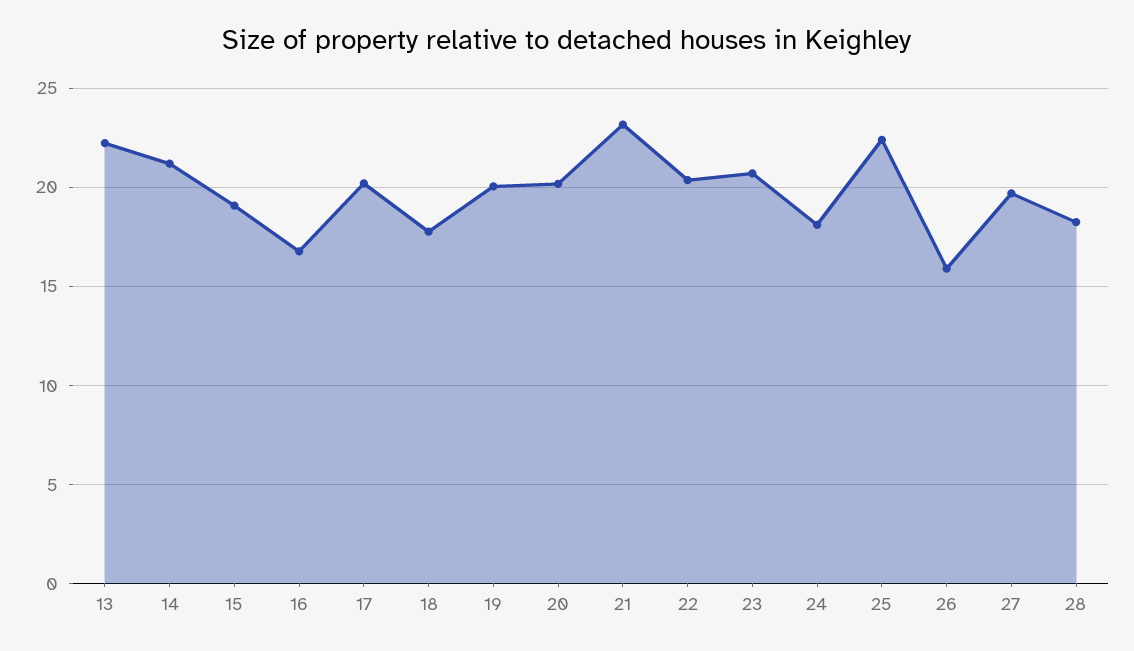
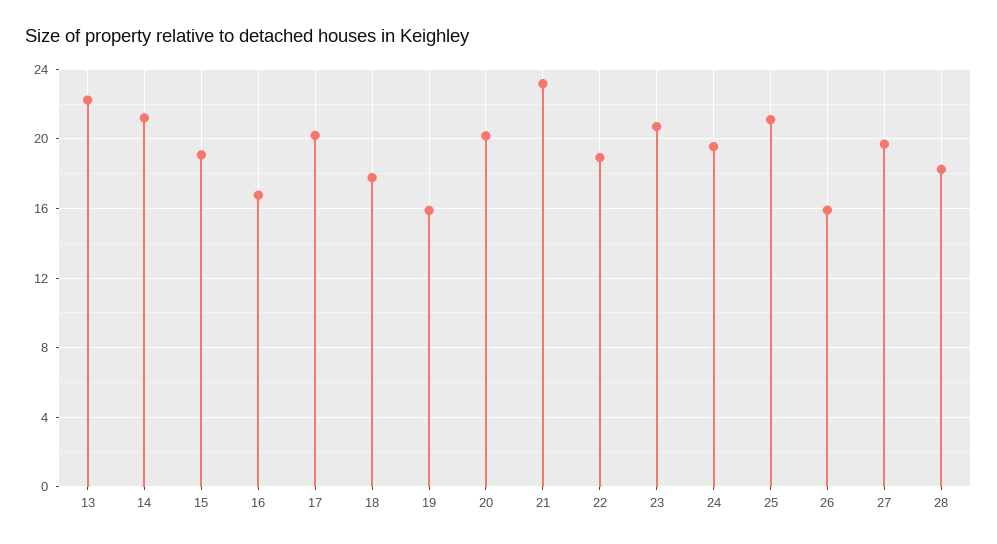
  {
    "13": 22,
    "14": 21,
    "15": 19,
    "16": 17,
    "17": 20,
    "18": 18,
-   "19": 20,
+   "19": 16,
    "20": 20,
    "21": 23,
-   "22": 20.5,
+   "22": 19,
    "23": 20.5,
-   "24": 18,
+   "24": 19.5,
-   "25": 22.5,
+   "25": 21,
    "26": 16,
    "27": 19.5,
    "28": 18.5
  }

